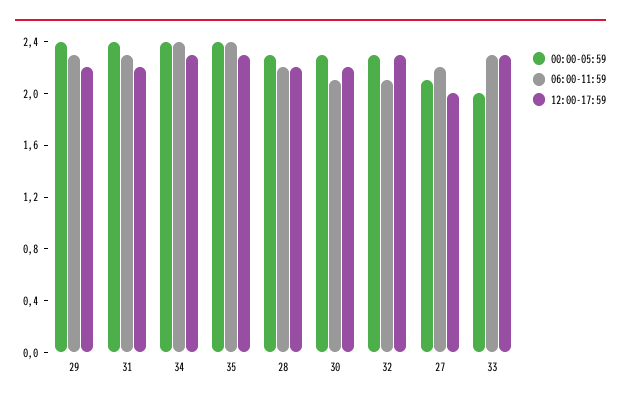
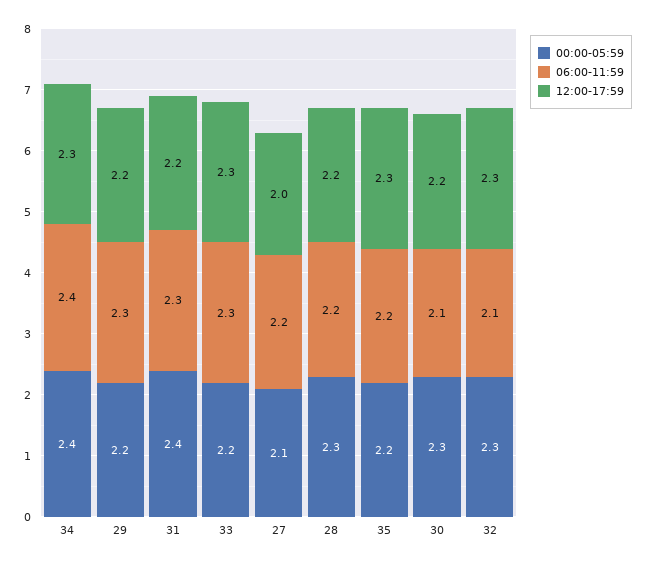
  {
    "00:00-05:59": {
-     "29": 2.4,
+     "29": 2.2,
      "31": 2.4,
      "34": 2.4,
-     "35": 2.4,
+     "35": 2.2,
      "28": 2.3,
      "30": 2.3,
      "32": 2.3,
      "27": 2.1,
-     "33": 2
+     "33": 2.2
    },
    "06:00-11:59": {
      "29": 2.3,
      "31": 2.3,
      "34": 2.4,
-     "35": 2.4,
+     "35": 2.2,
      "28": 2.2,
      "30": 2.1,
      "32": 2.1,
      "27": 2.2,
      "33": 2.3
    },
    "12:00-17:59": {
      "29": 2.2,
      "31": 2.2,
      "34": 2.3,
      "35": 2.3,
      "28": 2.2,
      "30": 2.2,
      "32": 2.3,
      "27": 2,
      "33": 2.3
    }
  }

